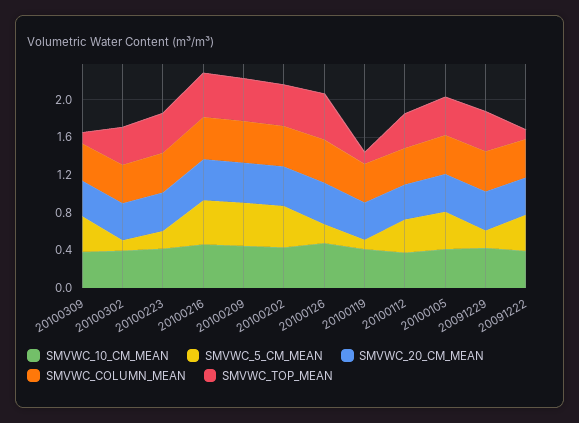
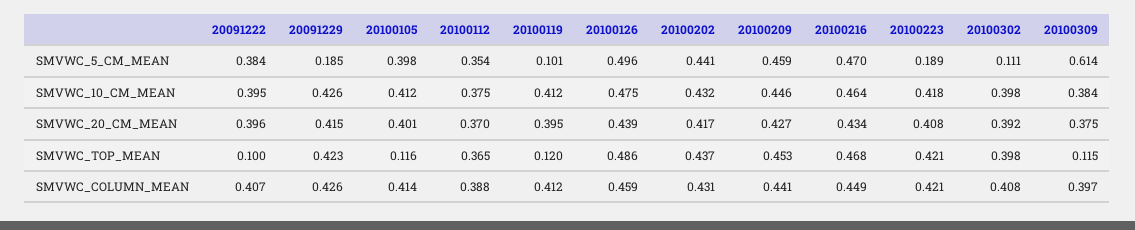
  {
    "SMVWC_10_CM_MEAN": {
      "20100309": 0.384,
      "20100302": 0.398,
      "20100223": 0.418,
      "20100216": 0.464,
      "20100209": 0.446,
      "20100202": 0.432,
      "20100126": 0.475,
      "20100119": 0.412,
      "20100112": 0.375,
      "20100105": 0.412,
      "20091229": 0.426,
      "20091222": 0.395
    },
    "SMVWC_5_CM_MEAN": {
-     "20100309": 0.4,
+     "20100309": 0.614,
      "20100302": 0.111,
      "20100223": 0.189,
      "20100216": 0.47,
      "20100209": 0.459,
      "20100202": 0.441,
-     "20100126": 0.2,
+     "20100126": 0.496,
      "20100119": 0.101,
      "20100112": 0.354,
      "20100105": 0.398,
      "20091229": 0.185,
      "20091222": 0.384
    },
    "SMVWC_20_CM_MEAN": {
      "20100309": 0.375,
      "20100302": 0.392,
      "20100223": 0.408,
      "20100216": 0.434,
      "20100209": 0.427,
      "20100202": 0.417,
      "20100126": 0.439,
      "20100119": 0.395,
      "20100112": 0.37,
      "20100105": 0.401,
      "20091229": 0.415,
      "20091222": 0.396
    },
    "SMVWC_COLUMN_MEAN": {
      "20100309": 0.397,
      "20100302": 0.408,
      "20100223": 0.421,
      "20100216": 0.449,
      "20100209": 0.441,
      "20100202": 0.431,
      "20100126": 0.459,
      "20100119": 0.412,
      "20100112": 0.388,
      "20100105": 0.414,
      "20091229": 0.426,
      "20091222": 0.407
    },
    "SMVWC_TOP_MEAN": {
      "20100309": 0.115,
      "20100302": 0.398,
      "20100223": 0.421,
      "20100216": 0.468,
      "20100209": 0.453,
      "20100202": 0.437,
      "20100126": 0.486,
      "20100119": 0.12,
      "20100112": 0.365,
-     "20100105": 0.4,
+     "20100105": 0.116,
      "20091229": 0.423,
      "20091222": 0.1
    }
  }

